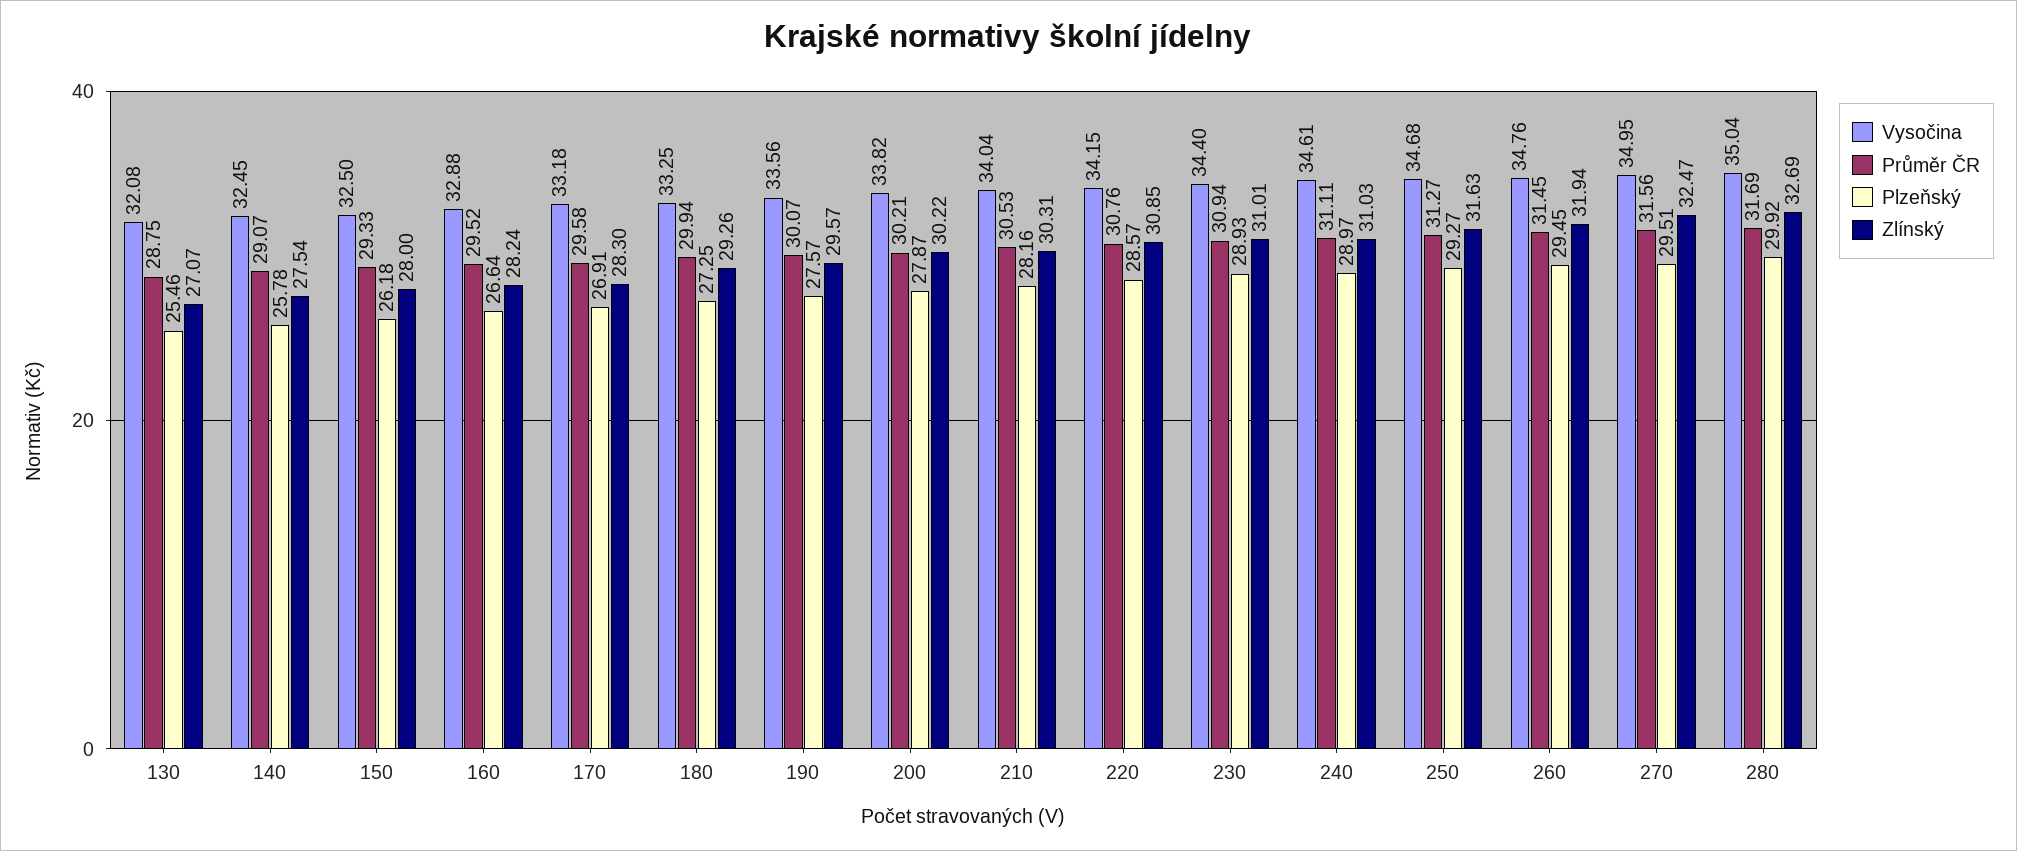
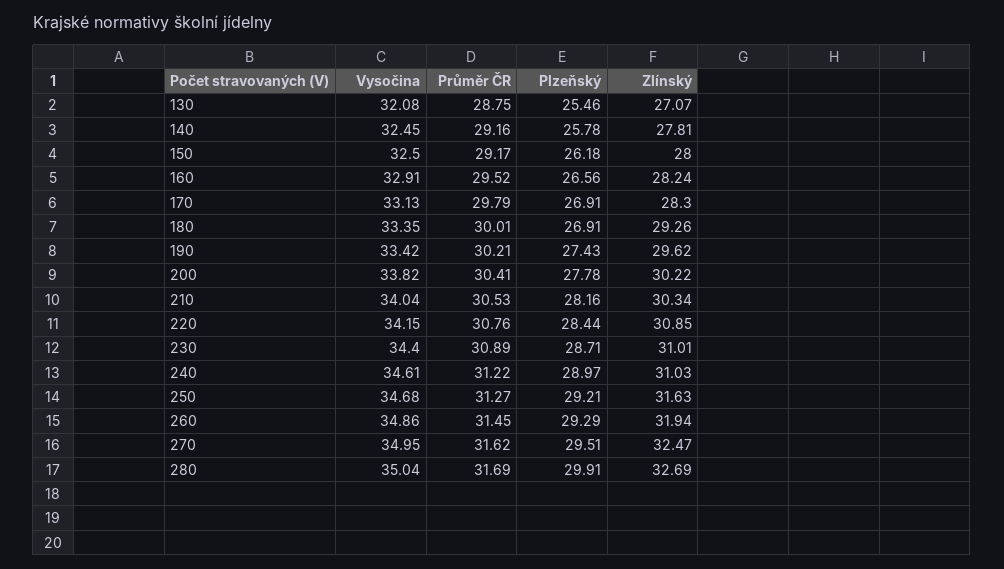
  {
    "Vysočina": {
      "130": 32.08,
      "140": 32.45,
      "150": 32.5,
-     "160": 32.88,
+     "160": 32.91,
-     "170": 33.18,
+     "170": 33.13,
-     "180": 33.25,
+     "180": 33.35,
-     "190": 33.56,
+     "190": 33.42,
      "200": 33.82,
      "210": 34.04,
      "220": 34.15,
      "230": 34.4,
      "240": 34.61,
      "250": 34.68,
-     "260": 34.76,
+     "260": 34.86,
      "270": 34.95,
      "280": 35.04
    },
    "Průměr ČR": {
      "130": 28.75,
-     "140": 29.07,
+     "140": 29.16,
-     "150": 29.33,
+     "150": 29.17,
      "160": 29.52,
-     "170": 29.58,
+     "170": 29.79,
-     "180": 29.94,
+     "180": 30.01,
-     "190": 30.07,
+     "190": 30.21,
-     "200": 30.21,
+     "200": 30.41,
      "210": 30.53,
      "220": 30.76,
-     "230": 30.94,
+     "230": 30.89,
-     "240": 31.11,
+     "240": 31.22,
      "250": 31.27,
      "260": 31.45,
-     "270": 31.56,
+     "270": 31.62,
      "280": 31.69
    },
    "Plzeňský": {
      "130": 25.46,
      "140": 25.78,
      "150": 26.18,
-     "160": 26.64,
+     "160": 26.56,
      "170": 26.91,
-     "180": 27.25,
+     "180": 26.91,
-     "190": 27.57,
+     "190": 27.43,
-     "200": 27.87,
+     "200": 27.78,
      "210": 28.16,
-     "220": 28.57,
+     "220": 28.44,
-     "230": 28.93,
+     "230": 28.71,
      "240": 28.97,
-     "250": 29.27,
+     "250": 29.21,
-     "260": 29.45,
+     "260": 29.29,
      "270": 29.51,
-     "280": 29.92
+     "280": 29.91
    },
    "Zlínský": {
      "130": 27.07,
-     "140": 27.54,
+     "140": 27.81,
      "150": 28,
      "160": 28.24,
      "170": 28.3,
      "180": 29.26,
-     "190": 29.57,
+     "190": 29.62,
      "200": 30.22,
-     "210": 30.31,
+     "210": 30.34,
      "220": 30.85,
      "230": 31.01,
      "240": 31.03,
      "250": 31.63,
      "260": 31.94,
      "270": 32.47,
      "280": 32.69
    }
  }

